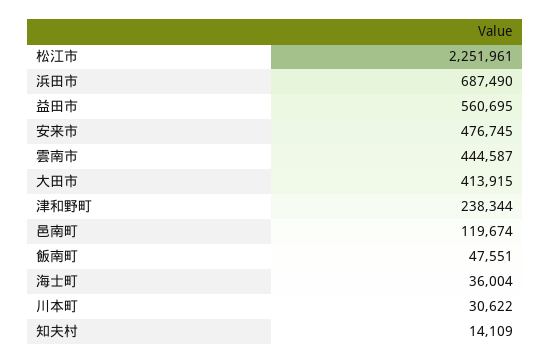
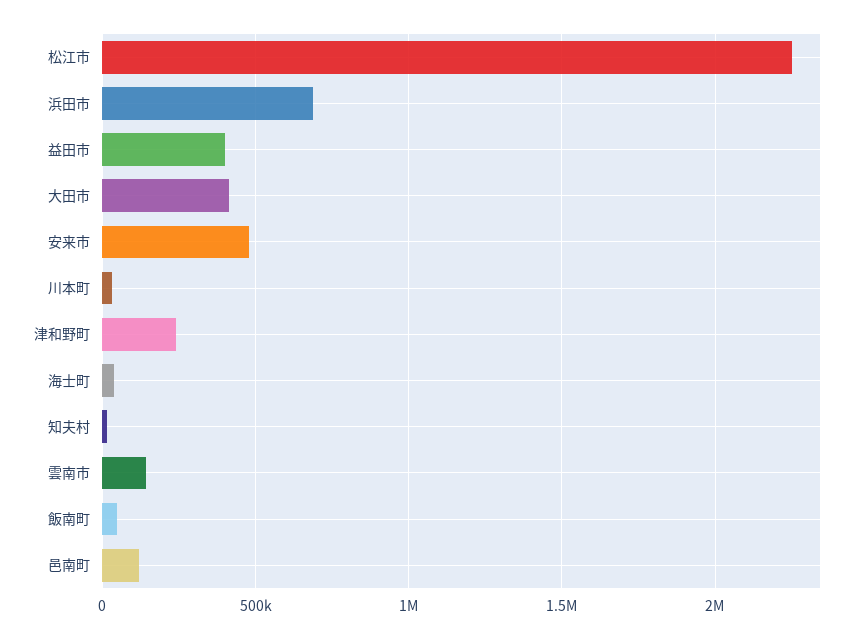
  {
    "松江市": 2251961,
    "浜田市": 687490,
-   "益田市": 560695,
+   "益田市": 400000,
    "安来市": 476745,
-   "雲南市": 444587,
+   "雲南市": 150000,
    "大田市": 413915,
    "津和野町": 238344,
    "邑南町": 119674,
    "飯南町": 47551,
    "海士町": 36004,
    "川本町": 30622,
    "知夫村": 14109
  }

